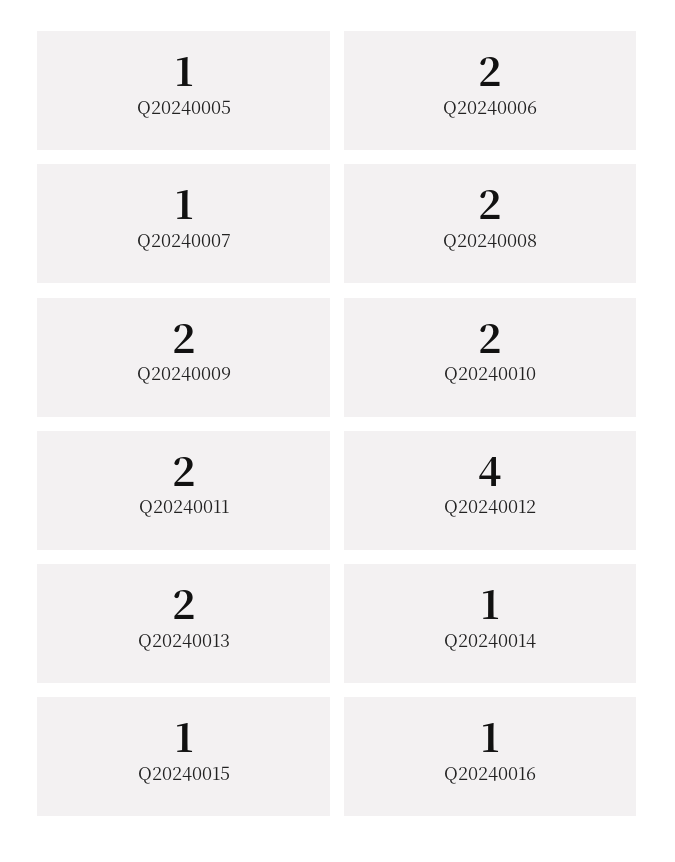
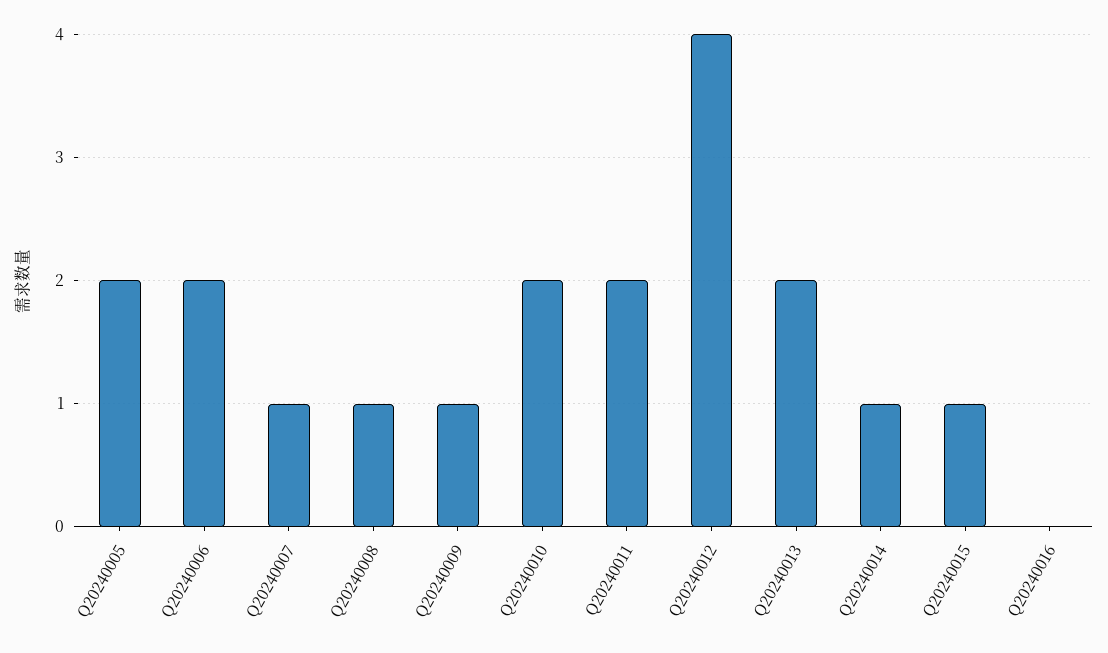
  {
-   "Q20240005": 1,
+   "Q20240005": 2,
    "Q20240006": 2,
    "Q20240007": 1,
-   "Q20240008": 2,
+   "Q20240008": 1,
-   "Q20240009": 2,
+   "Q20240009": 1,
    "Q20240010": 2,
    "Q20240011": 2,
    "Q20240012": 4,
    "Q20240013": 2,
    "Q20240014": 1,
    "Q20240015": 1,
-   "Q20240016": 1
+   "Q20240016": 0
  }

